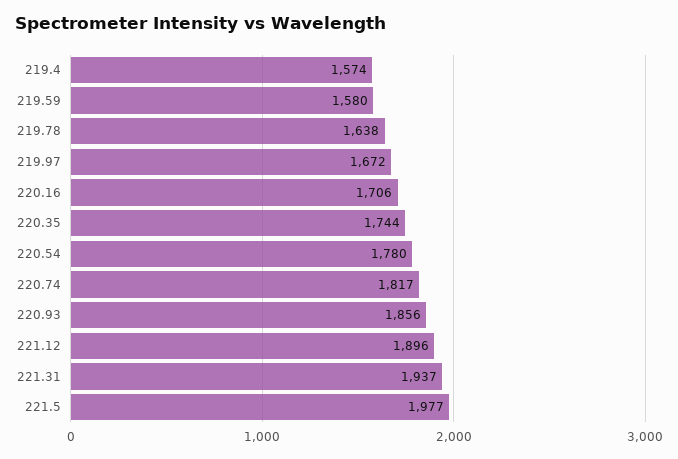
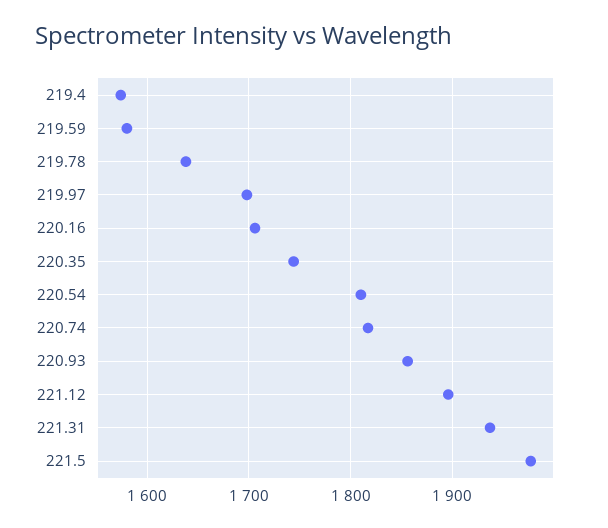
  {
    "219.4": 1574,
    "219.59": 1580,
    "219.78": 1638,
-   "219.97": 1672,
+   "219.97": 1700,
    "220.16": 1706,
    "220.35": 1744,
-   "220.54": 1780,
+   "220.54": 1810,
    "220.74": 1817,
    "220.93": 1856,
    "221.12": 1896,
    "221.31": 1937,
    "221.5": 1977
  }

